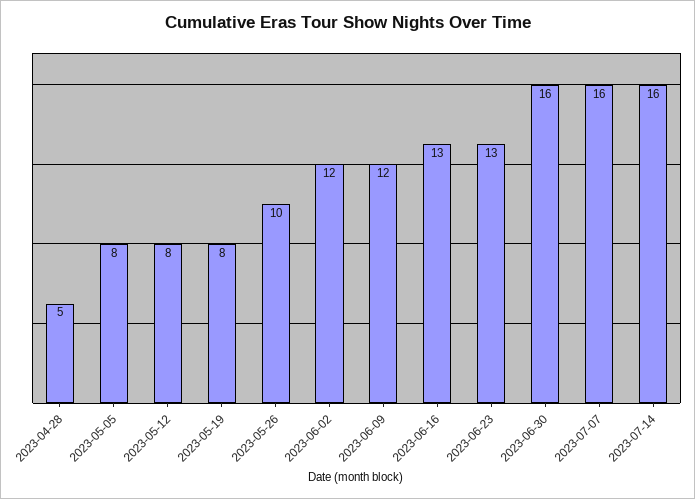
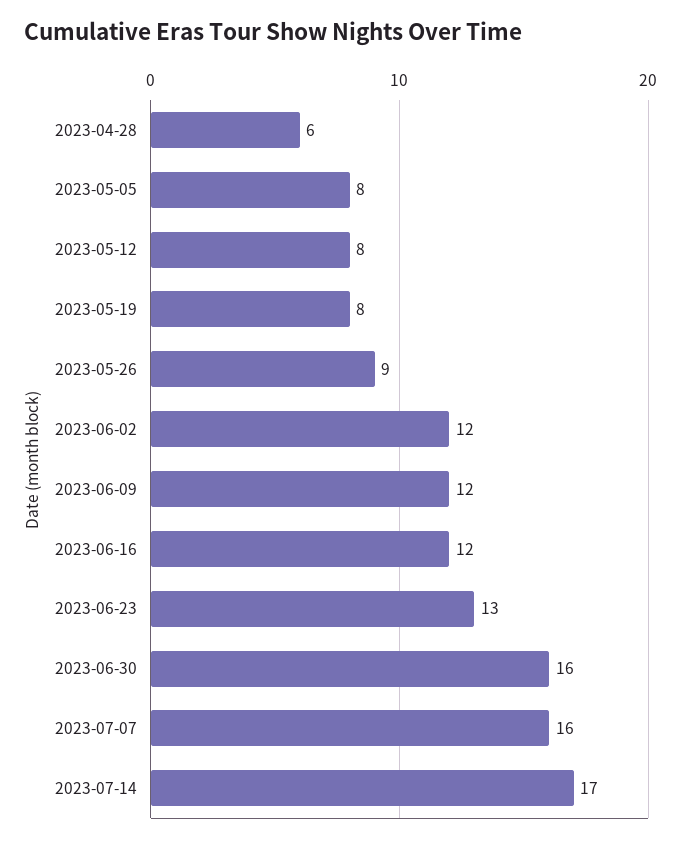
  {
-   "2023-04-28": 5,
+   "2023-04-28": 6,
    "2023-05-05": 8,
    "2023-05-12": 8,
    "2023-05-19": 8,
-   "2023-05-26": 10,
+   "2023-05-26": 9,
    "2023-06-02": 12,
    "2023-06-09": 12,
-   "2023-06-16": 13,
+   "2023-06-16": 12,
    "2023-06-23": 13,
    "2023-06-30": 16,
    "2023-07-07": 16,
-   "2023-07-14": 16
+   "2023-07-14": 17
  }

